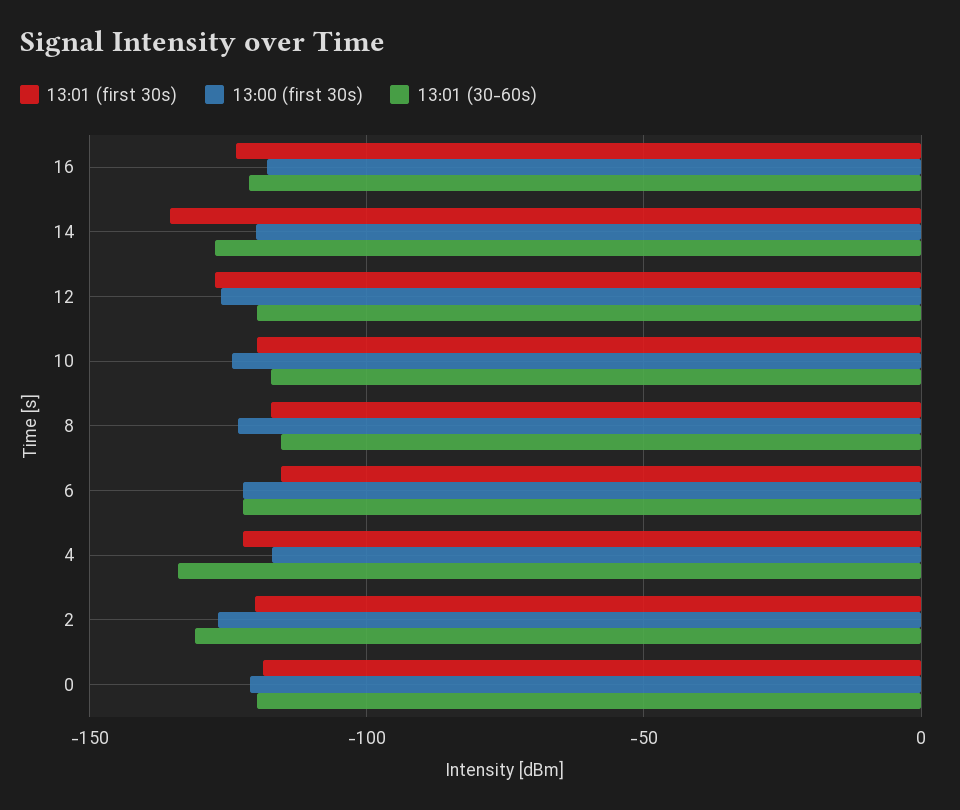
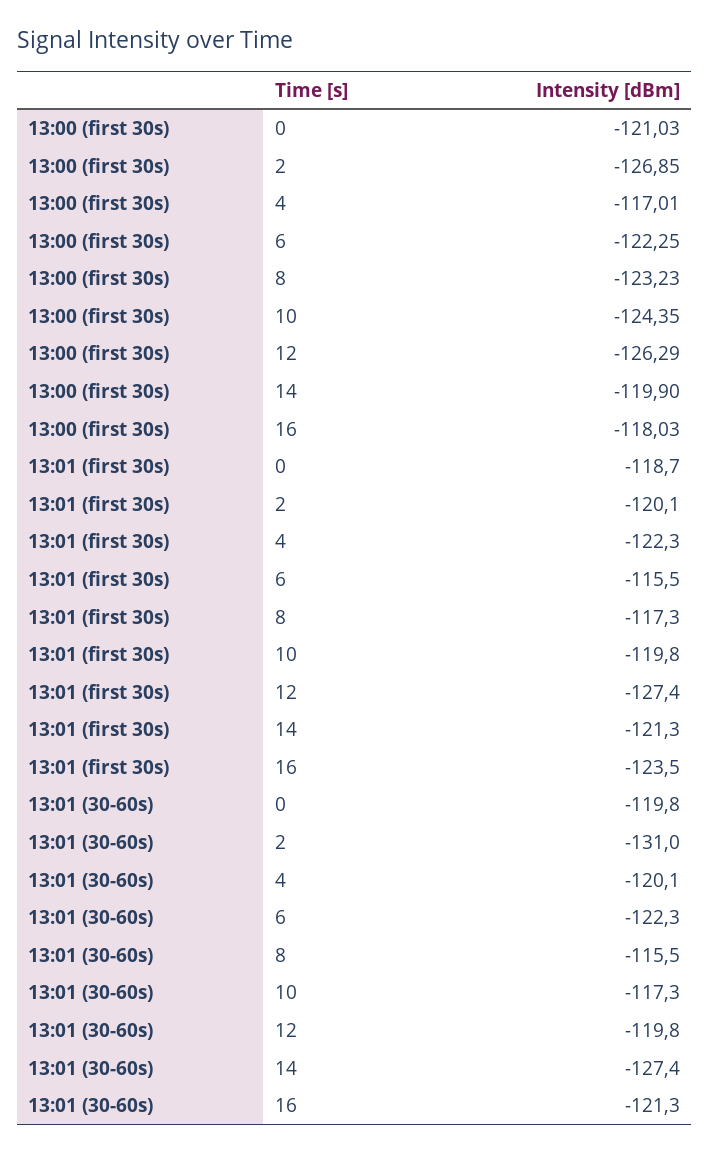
  {
    "13:01 (first 30s)": {
      "16": -123.5,
-     "14": -135,
+     "14": -121.3,
      "12": -127.4,
      "10": -119.8,
      "8": -117.3,
      "6": -115.5,
      "4": -122.3,
      "2": -120.1,
      "0": -118.7
    },
    "13:00 (first 30s)": {
      "16": -118.03,
      "14": -119.9,
      "12": -126.29,
      "10": -124.35,
      "8": -123.23,
      "6": -122.25,
      "4": -117.01,
      "2": -126.85,
      "0": -121.03
    },
    "13:01 (30-60s)": {
      "16": -121.3,
      "14": -127.4,
      "12": -119.8,
      "10": -117.3,
      "8": -115.5,
      "6": -122.3,
-     "4": -135,
+     "4": -120.1,
      "2": -131,
      "0": -119.8
    }
  }

